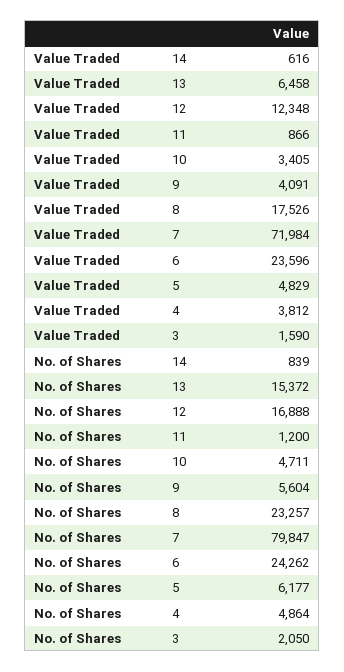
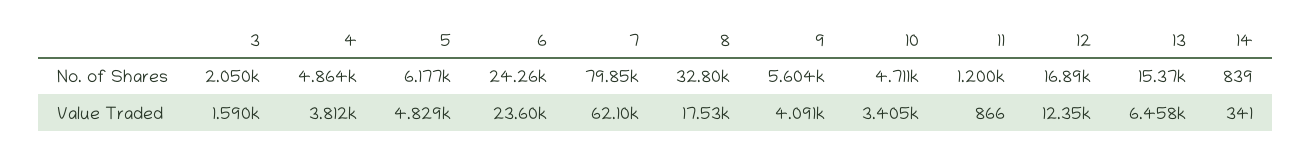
  {
    "Value Traded": {
-     "14": 616,
+     "14": 341,
      "13": 6458,
      "12": 12348,
      "11": 866,
      "10": 3405,
      "9": 4091,
      "8": 17526,
-     "7": 71984,
+     "7": 62100,
      "6": 23596,
      "5": 4829,
      "4": 3812,
      "3": 1590
    },
    "No. of Shares": {
      "14": 839,
      "13": 15372,
      "12": 16888,
      "11": 1200,
      "10": 4711,
      "9": 5604,
-     "8": 23257,
+     "8": 32800,
      "7": 79847,
      "6": 24262,
      "5": 6177,
      "4": 4864,
      "3": 2050
    }
  }

